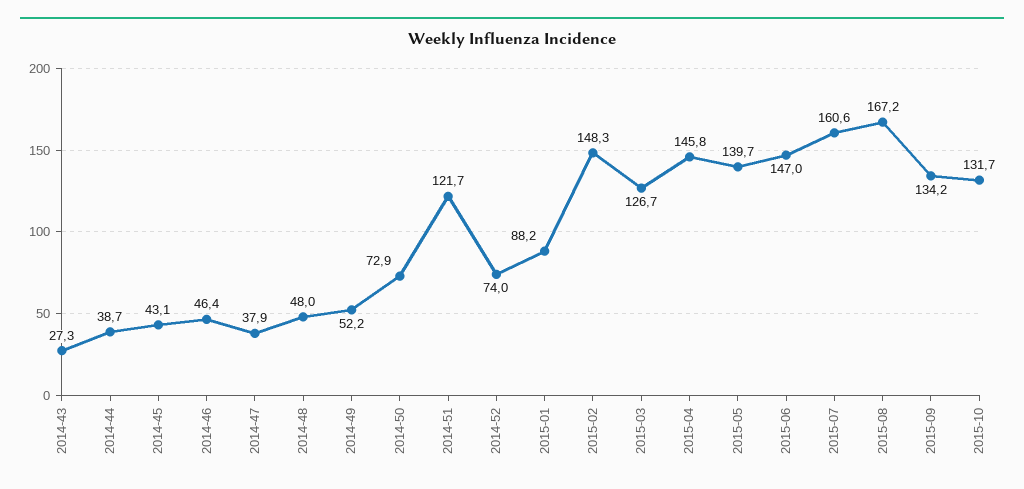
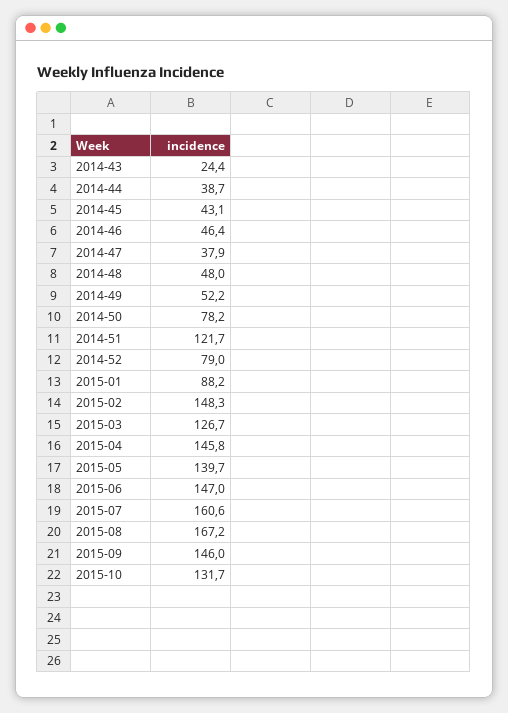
  {
-   "2014-43": 27.3,
+   "2014-43": 24.4,
    "2014-44": 38.7,
    "2014-45": 43.1,
    "2014-46": 46.4,
    "2014-47": 37.9,
    "2014-48": 48,
    "2014-49": 52.2,
-   "2014-50": 72.9,
+   "2014-50": 78.2,
    "2014-51": 121.7,
-   "2014-52": 74,
+   "2014-52": 79,
    "2015-01": 88.2,
    "2015-02": 148.3,
    "2015-03": 126.7,
    "2015-04": 145.8,
    "2015-05": 139.7,
    "2015-06": 147,
    "2015-07": 160.6,
    "2015-08": 167.2,
-   "2015-09": 134.2,
+   "2015-09": 146,
    "2015-10": 131.7
  }

